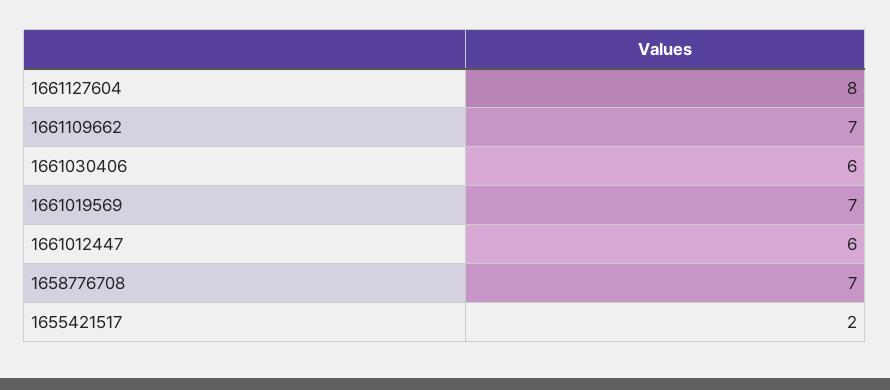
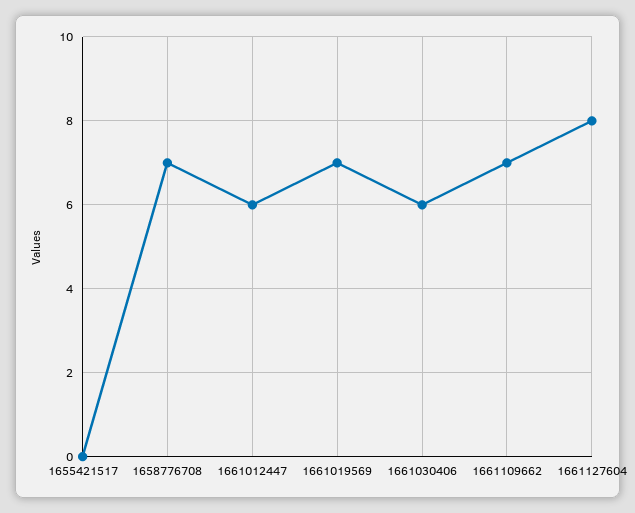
  {
    "1661127604": 8,
    "1661109662": 7,
    "1661030406": 6,
    "1661019569": 7,
    "1661012447": 6,
    "1658776708": 7,
-   "1655421517": 2
+   "1655421517": 0
  }

